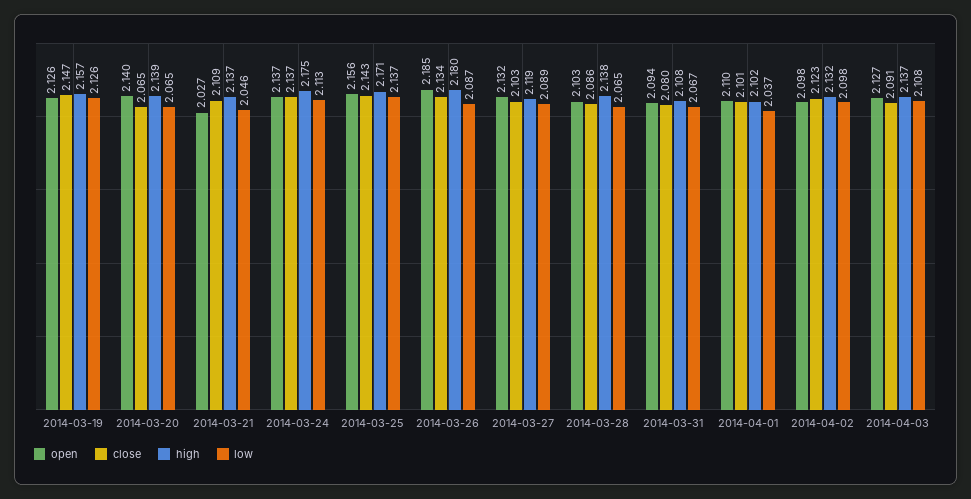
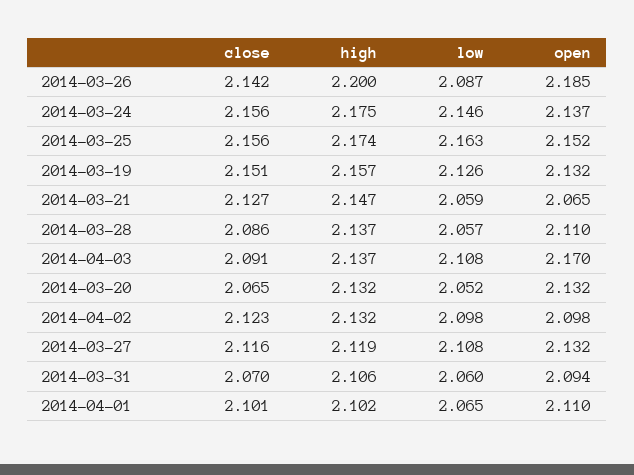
  {
    "open": {
-     "2014-03-19": 2.126,
+     "2014-03-19": 2.132,
-     "2014-03-20": 2.14,
+     "2014-03-20": 2.132,
-     "2014-03-21": 2.027,
+     "2014-03-21": 2.065,
      "2014-03-24": 2.137,
-     "2014-03-25": 2.156,
+     "2014-03-25": 2.152,
      "2014-03-26": 2.185,
      "2014-03-27": 2.132,
-     "2014-03-28": 2.103,
+     "2014-03-28": 2.11,
      "2014-03-31": 2.094,
      "2014-04-01": 2.11,
      "2014-04-02": 2.098,
-     "2014-04-03": 2.127
+     "2014-04-03": 2.17
    },
    "close": {
-     "2014-03-19": 2.147,
+     "2014-03-19": 2.151,
      "2014-03-20": 2.065,
-     "2014-03-21": 2.109,
+     "2014-03-21": 2.127,
-     "2014-03-24": 2.137,
+     "2014-03-24": 2.156,
-     "2014-03-25": 2.143,
+     "2014-03-25": 2.156,
-     "2014-03-26": 2.134,
+     "2014-03-26": 2.142,
-     "2014-03-27": 2.103,
+     "2014-03-27": 2.116,
      "2014-03-28": 2.086,
-     "2014-03-31": 2.08,
+     "2014-03-31": 2.07,
      "2014-04-01": 2.101,
      "2014-04-02": 2.123,
      "2014-04-03": 2.091
    },
    "high": {
      "2014-03-19": 2.157,
-     "2014-03-20": 2.139,
+     "2014-03-20": 2.132,
-     "2014-03-21": 2.137,
+     "2014-03-21": 2.147,
      "2014-03-24": 2.175,
-     "2014-03-25": 2.171,
+     "2014-03-25": 2.174,
-     "2014-03-26": 2.18,
+     "2014-03-26": 2.2,
      "2014-03-27": 2.119,
-     "2014-03-28": 2.138,
+     "2014-03-28": 2.137,
-     "2014-03-31": 2.108,
+     "2014-03-31": 2.106,
      "2014-04-01": 2.102,
      "2014-04-02": 2.132,
      "2014-04-03": 2.137
    },
    "low": {
      "2014-03-19": 2.126,
-     "2014-03-20": 2.065,
+     "2014-03-20": 2.052,
-     "2014-03-21": 2.046,
+     "2014-03-21": 2.059,
-     "2014-03-24": 2.113,
+     "2014-03-24": 2.146,
-     "2014-03-25": 2.137,
+     "2014-03-25": 2.163,
      "2014-03-26": 2.087,
-     "2014-03-27": 2.089,
+     "2014-03-27": 2.108,
-     "2014-03-28": 2.065,
+     "2014-03-28": 2.057,
-     "2014-03-31": 2.067,
+     "2014-03-31": 2.06,
-     "2014-04-01": 2.037,
+     "2014-04-01": 2.065,
      "2014-04-02": 2.098,
      "2014-04-03": 2.108
    }
  }

